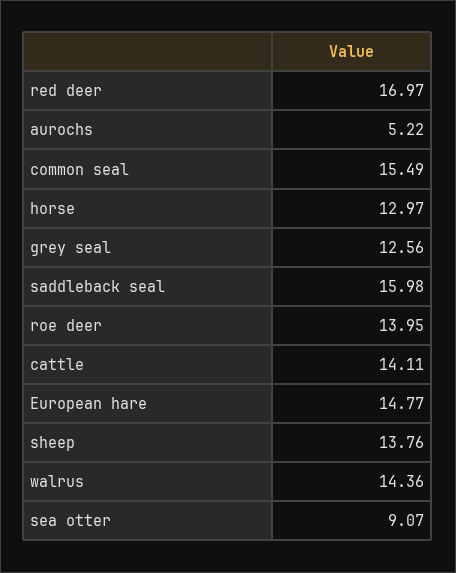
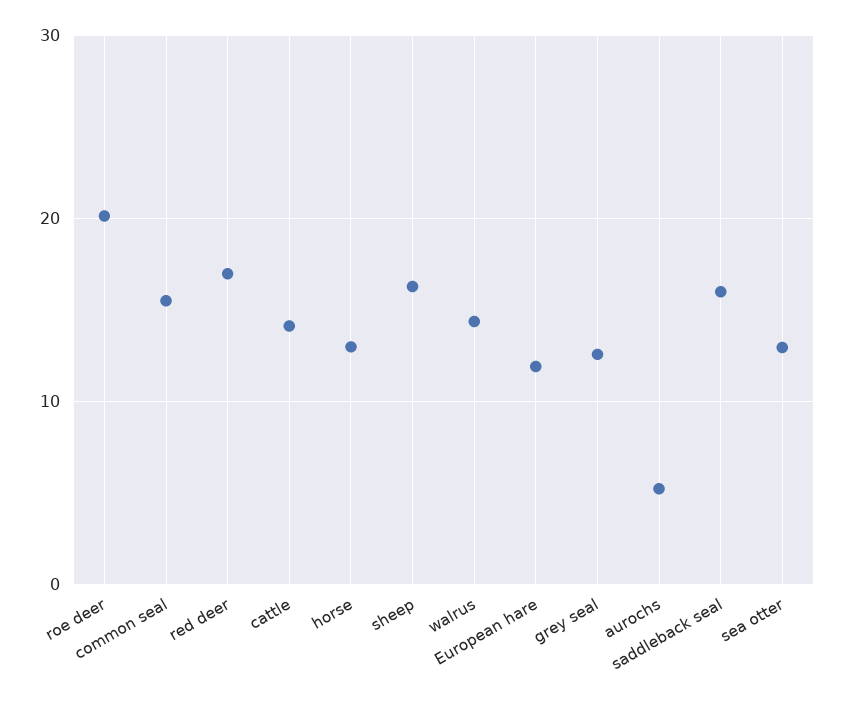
  {
    "red deer": 16.97,
    "aurochs": 5.22,
    "common seal": 15.49,
    "horse": 12.97,
    "grey seal": 12.56,
    "saddleback seal": 15.98,
-   "roe deer": 13.95,
+   "roe deer": 20,
    "cattle": 14.11,
-   "European hare": 14.77,
+   "European hare": 12,
-   "sheep": 13.76,
+   "sheep": 16,
    "walrus": 14.36,
-   "sea otter": 9.07
+   "sea otter": 13
  }

